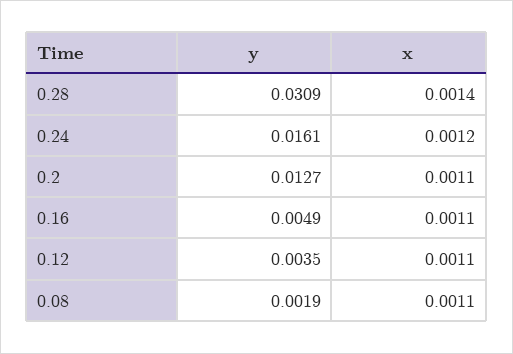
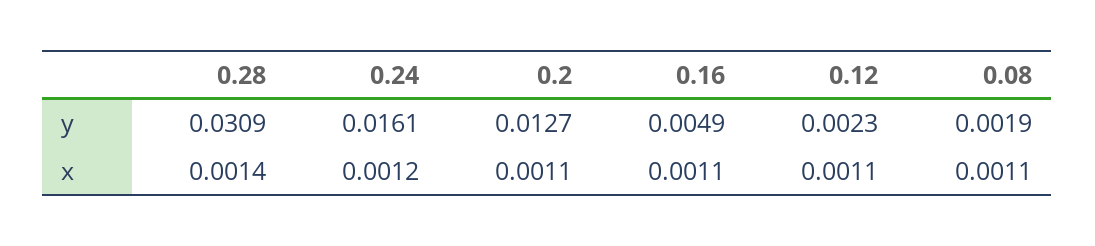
  {
    "y": {
      "0.28": 0.0309,
      "0.24": 0.0161,
      "0.2": 0.0127,
      "0.16": 0.0049,
-     "0.12": 0.0035,
+     "0.12": 0.0023,
      "0.08": 0.0019
    },
    "x": {
      "0.28": 0.0014,
      "0.24": 0.0012,
      "0.2": 0.0011,
      "0.16": 0.0011,
      "0.12": 0.0011,
      "0.08": 0.0011
    }
  }

